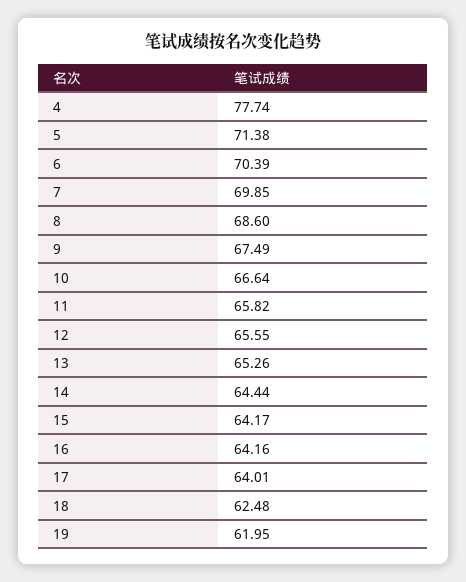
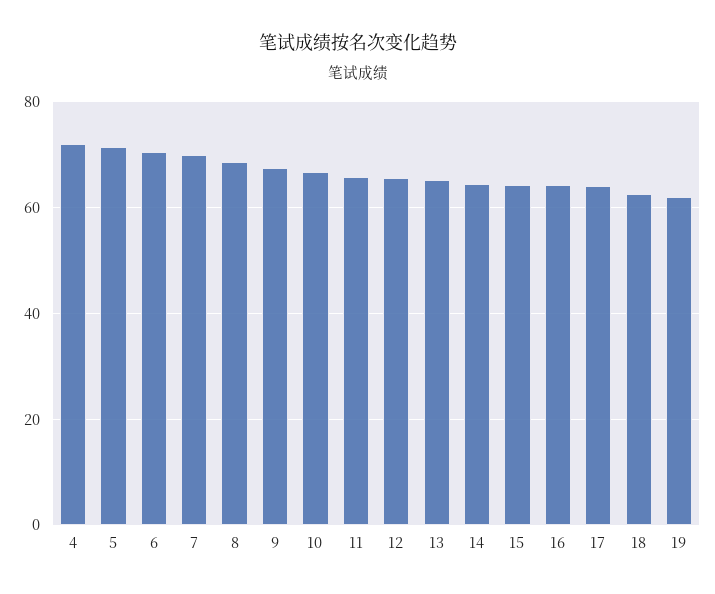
  {
-   "4": 77.74,
+   "4": 72,
    "5": 71.38,
    "6": 70.39,
    "7": 69.85,
    "8": 68.6,
    "9": 67.49,
    "10": 66.64,
    "11": 65.82,
    "12": 65.55,
    "13": 65.26,
    "14": 64.44,
    "15": 64.17,
    "16": 64.16,
    "17": 64.01,
    "18": 62.48,
    "19": 61.95
  }

